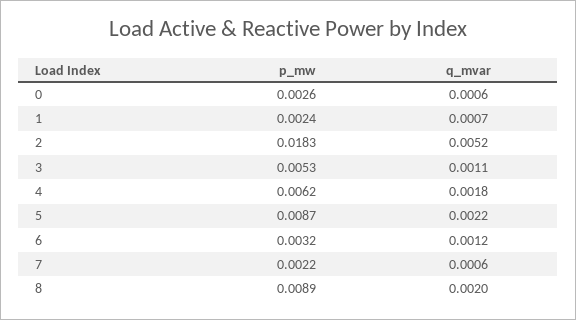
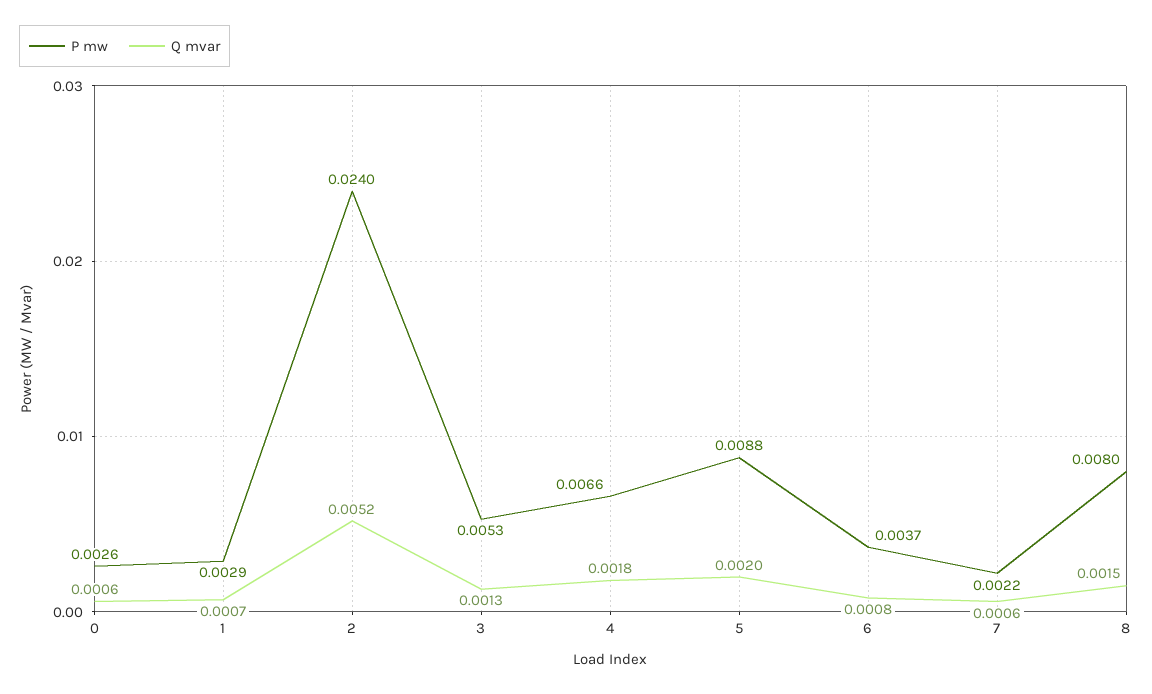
  {
    "p_mw": {
      "0": 0.0026,
-     "1": 0.0024,
+     "1": 0.0029,
-     "2": 0.0183,
+     "2": 0.024,
      "3": 0.0053,
-     "4": 0.0062,
+     "4": 0.0066,
-     "5": 0.0087,
+     "5": 0.0088,
-     "6": 0.0032,
+     "6": 0.0037,
      "7": 0.0022,
-     "8": 0.0089
+     "8": 0.008
    },
    "q_mvar": {
      "0": 0.0006,
      "1": 0.0007,
      "2": 0.0052,
-     "3": 0.0011,
+     "3": 0.0013,
      "4": 0.0018,
-     "5": 0.0022,
+     "5": 0.002,
-     "6": 0.0012,
+     "6": 0.0008,
      "7": 0.0006,
-     "8": 0.002
+     "8": 0.0015
    }
  }

